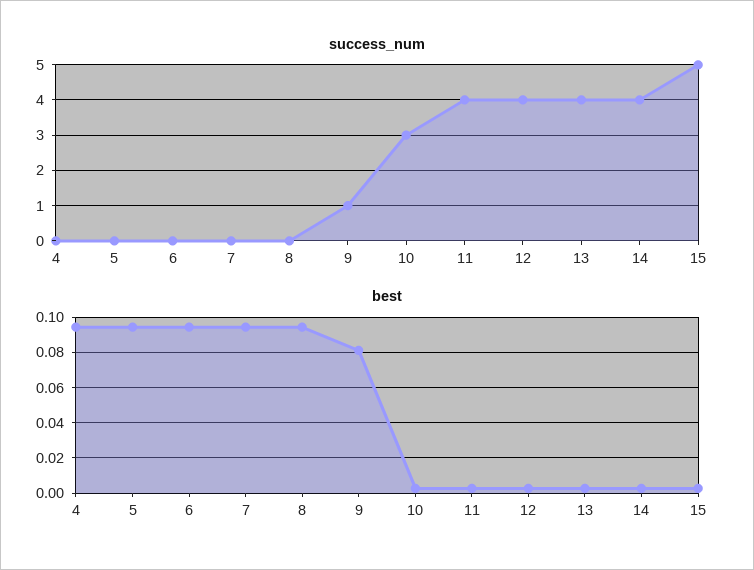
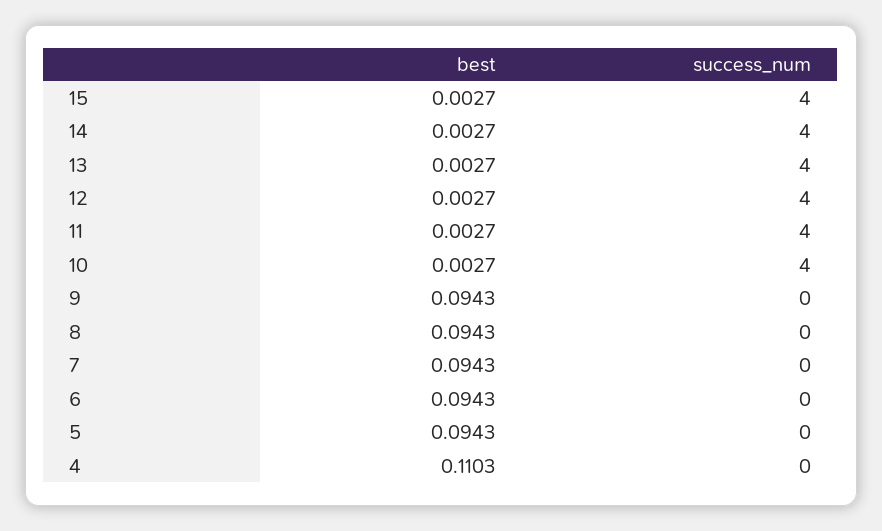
  {
    "success_num": {
      "4": 0,
      "5": 0,
      "6": 0,
      "7": 0,
      "8": 0,
-     "9": 1,
+     "9": 0,
-     "10": 3,
+     "10": 4,
      "11": 4,
      "12": 4,
      "13": 4,
      "14": 4,
-     "15": 5
+     "15": 4
    },
    "best": {
-     "4": 0.095,
+     "4": 0.1103,
      "5": 0.0943,
      "6": 0.0943,
      "7": 0.0943,
      "8": 0.0943,
-     "9": 0.08,
+     "9": 0.0943,
      "10": 0.0027,
      "11": 0.0027,
      "12": 0.0027,
      "13": 0.0027,
      "14": 0.0027,
      "15": 0.0027
    }
  }

